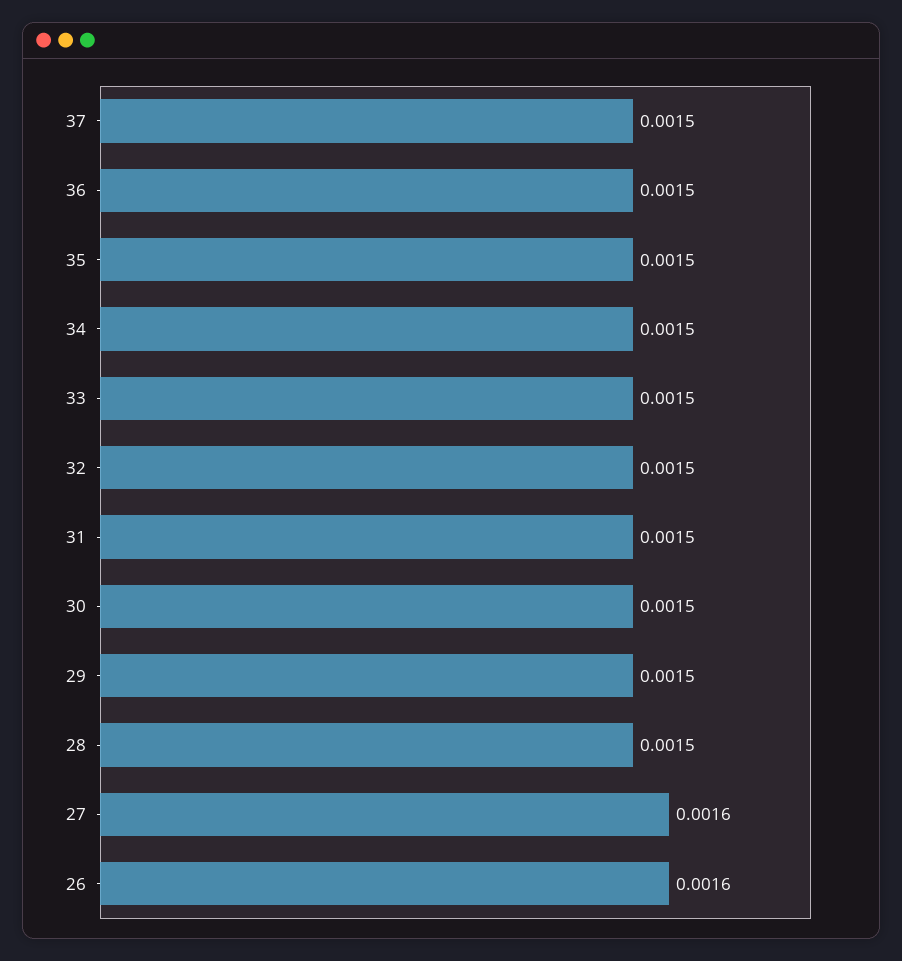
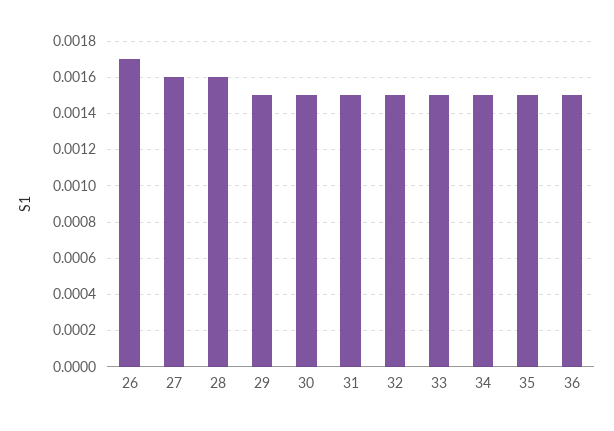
  {
-   "37": 0.0015,
    "36": 0.0015,
    "35": 0.0015,
    "34": 0.0015,
    "33": 0.0015,
    "32": 0.0015,
    "31": 0.0015,
    "30": 0.0015,
    "29": 0.0015,
-   "28": 0.0015,
+   "28": 0.0016,
    "27": 0.0016,
-   "26": 0.0016
+   "26": 0.0017
  }

